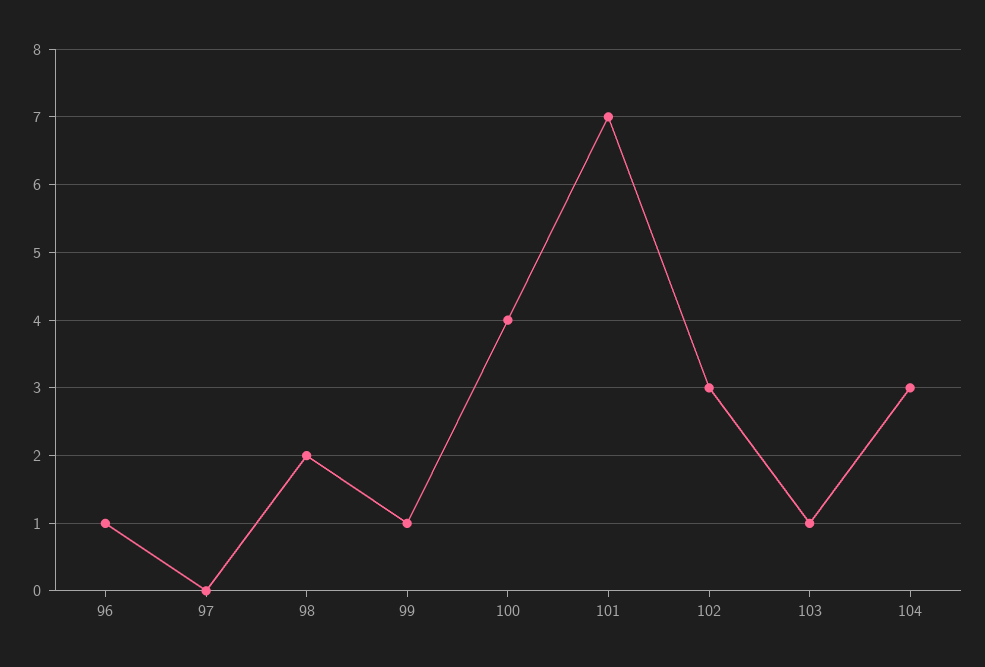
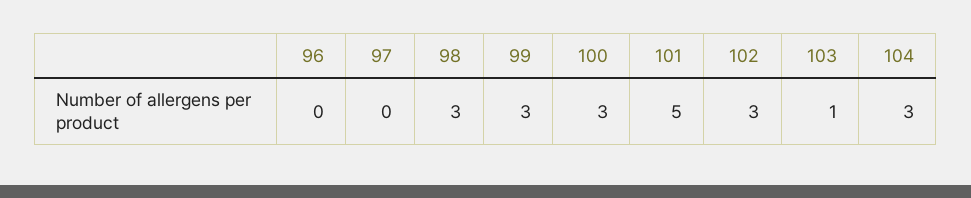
  {
-   "96": 1,
+   "96": 0,
    "97": 0,
-   "98": 2,
+   "98": 3,
-   "99": 1,
+   "99": 3,
-   "100": 4,
+   "100": 3,
-   "101": 7,
+   "101": 5,
    "102": 3,
    "103": 1,
    "104": 3
  }

